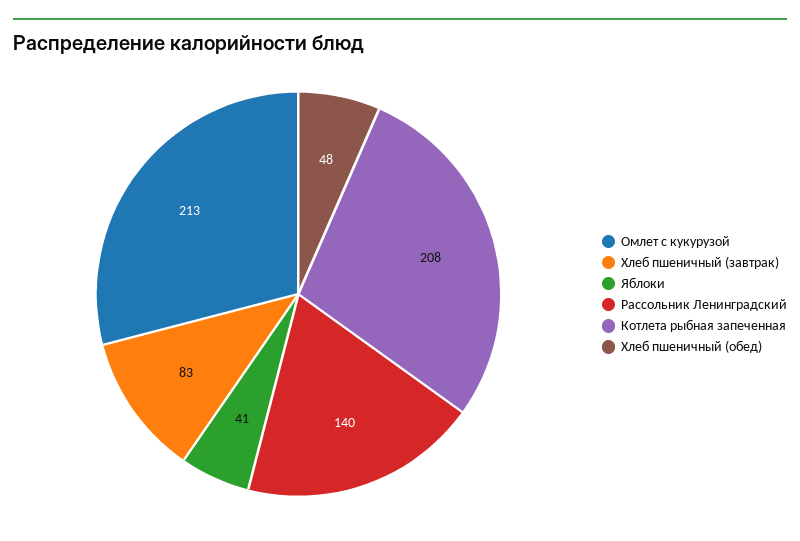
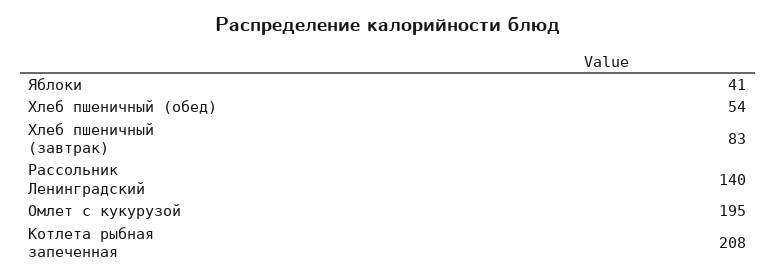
  {
-   "Омлет с кукурузой": 213,
+   "Омлет с кукурузой": 195,
    "Хлеб пшеничный (завтрак)": 83,
    "Яблоки": 41,
    "Рассольник Ленинградский": 140,
    "Котлета рыбная запеченная": 208,
-   "Хлеб пшеничный (обед)": 48
+   "Хлеб пшеничный (обед)": 54
  }

